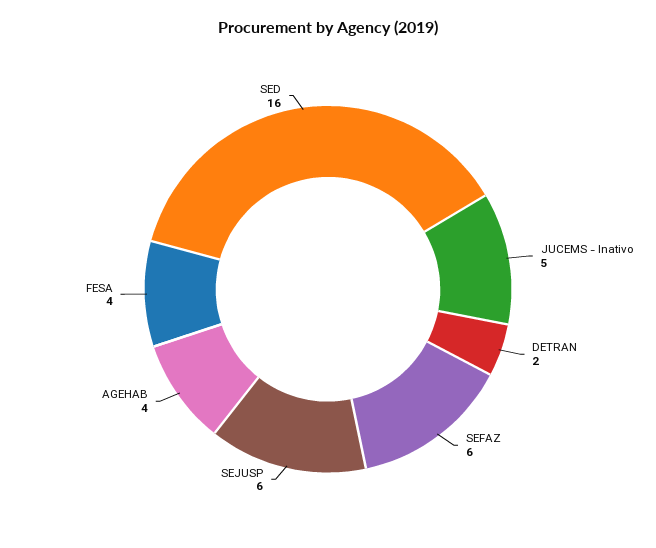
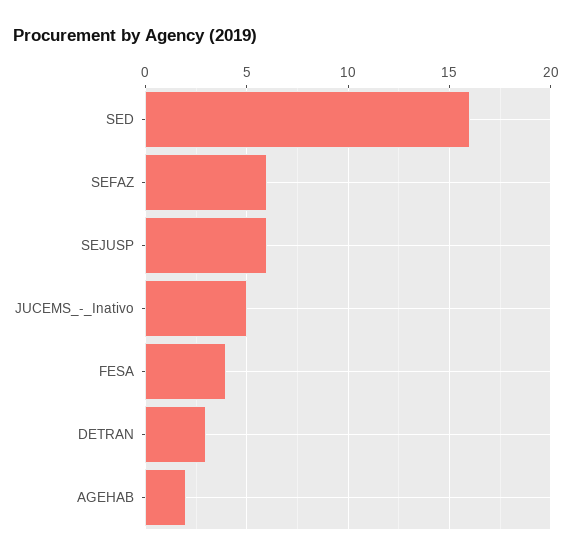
  {
    "JUCEMS - Inativo": 5,
-   "DETRAN": 2,
+   "DETRAN": 3,
    "SEFAZ": 6,
    "SEJUSP": 6,
-   "AGEHAB": 4,
+   "AGEHAB": 2,
    "FESA": 4,
    "SED": 16
  }

